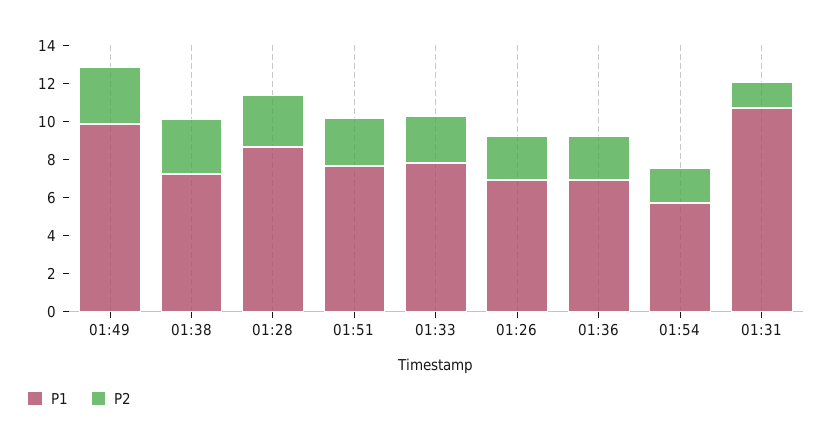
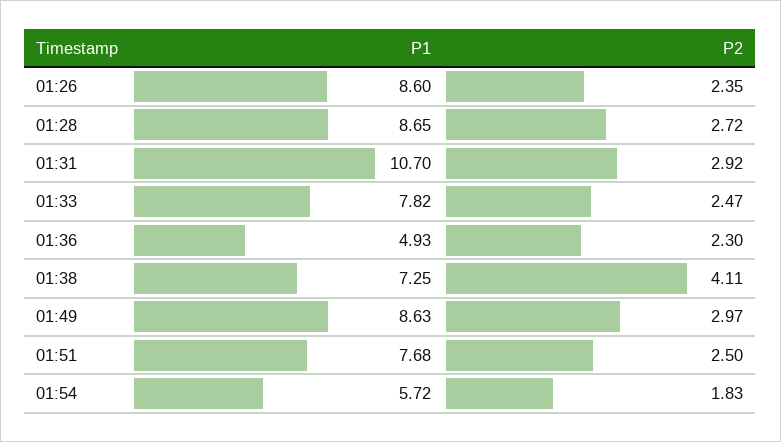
  {
    "P1": {
-     "01:49": 10,
+     "01:49": 8.63,
      "01:38": 7.25,
      "01:28": 8.65,
      "01:51": 7.68,
      "01:33": 7.82,
-     "01:26": 7,
+     "01:26": 8.6,
-     "01:36": 7,
+     "01:36": 4.93,
      "01:54": 5.72,
      "01:31": 10.7
    },
    "P2": {
      "01:49": 2.97,
-     "01:38": 3,
+     "01:38": 4.11,
      "01:28": 2.72,
      "01:51": 2.5,
      "01:33": 2.47,
      "01:26": 2.35,
      "01:36": 2.3,
      "01:54": 1.83,
-     "01:31": 1.5
+     "01:31": 2.92
    }
  }

